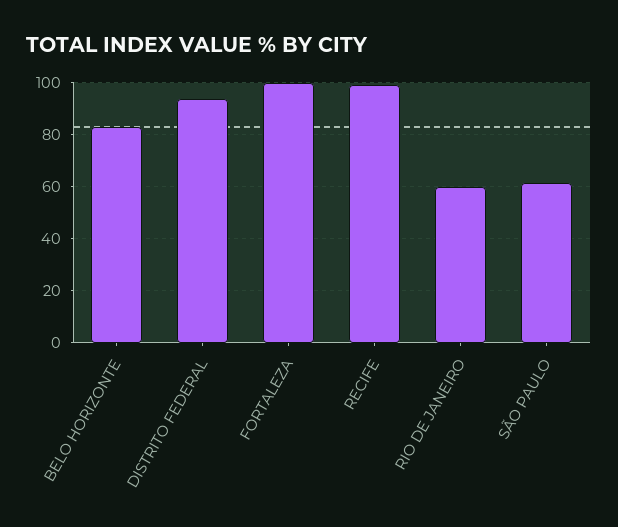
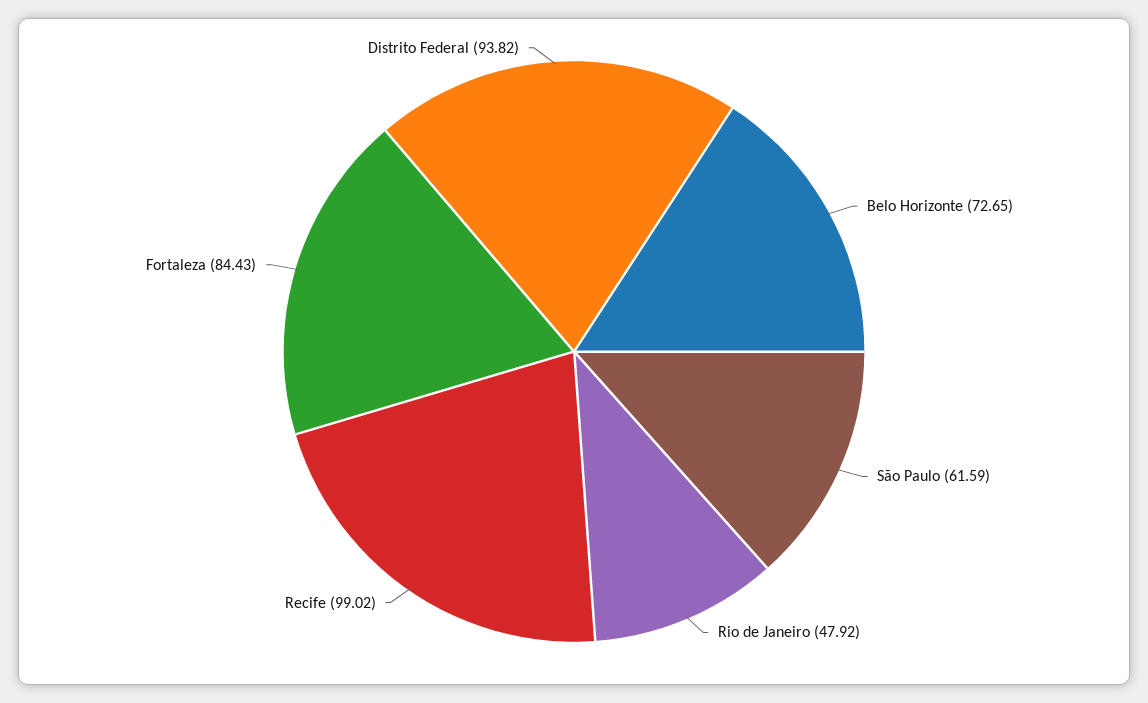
  {
-   "BELO HORIZONTE": 82.5,
+   "BELO HORIZONTE": 72.65,
    "DISTRITO FEDERAL": 93.82,
-   "FORTALEZA": 100,
+   "FORTALEZA": 84.43,
    "RECIFE": 99.02,
-   "RIO DE JANEIRO": 60,
+   "RIO DE JANEIRO": 47.92,
    "SÃO PAULO": 61.59
  }

